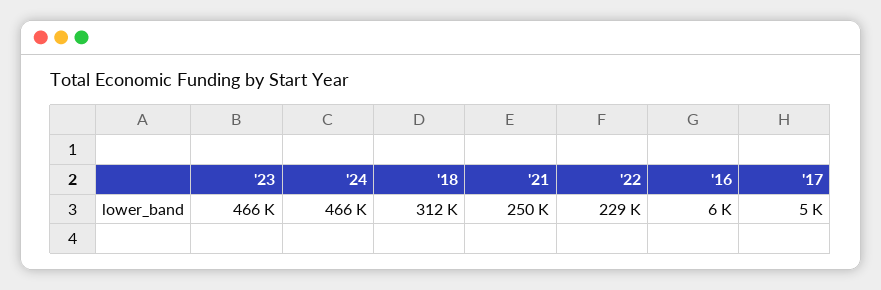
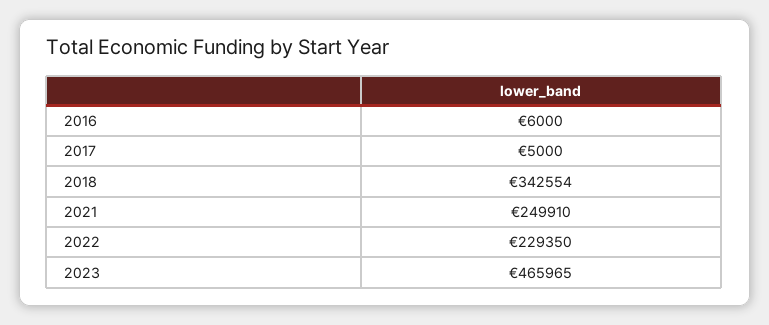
  {
    "'23": 465965,
-   "'24": 466000,
-   "'18": 312000,
+   "'18": 342554,
    "'21": 249910,
    "'22": 229350,
    "'16": 6000,
    "'17": 5000
  }

